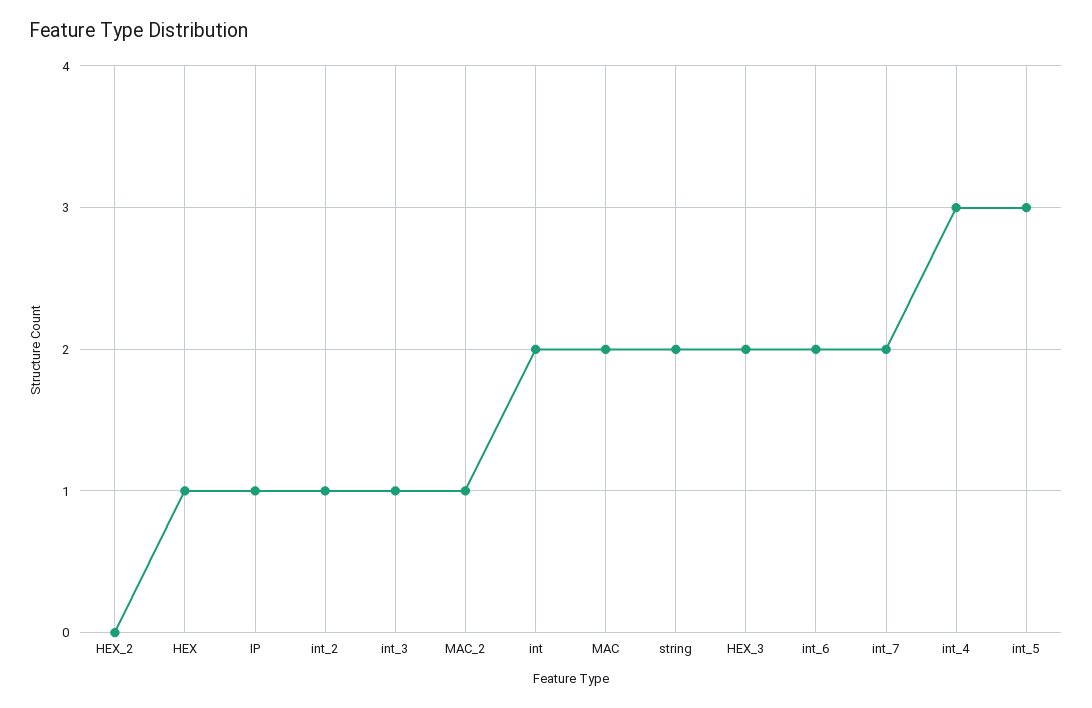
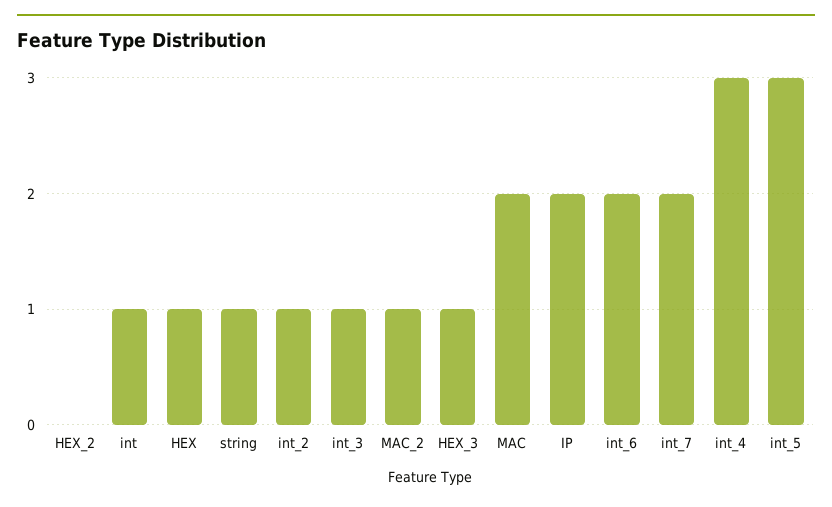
  {
    "HEX_2": 0,
    "HEX": 1,
-   "IP": 1,
+   "IP": 2,
    "int_2": 1,
    "int_3": 1,
    "MAC_2": 1,
-   "int": 2,
+   "int": 1,
    "MAC": 2,
-   "string": 2,
+   "string": 1,
-   "HEX_3": 2,
+   "HEX_3": 1,
    "int_6": 2,
    "int_7": 2,
    "int_4": 3,
    "int_5": 3
  }

